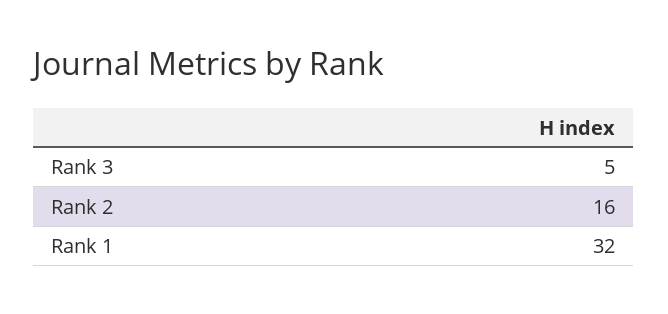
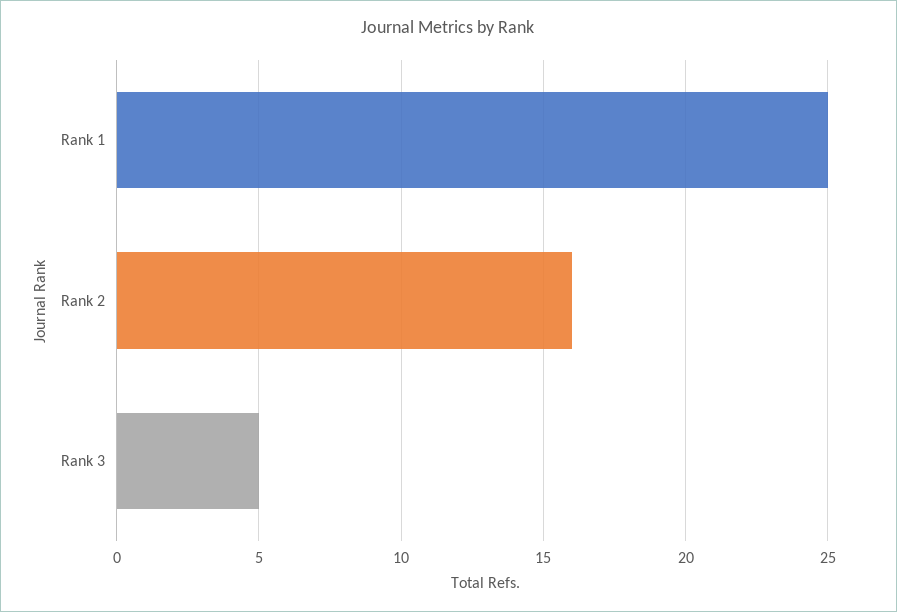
  {
    "Rank 3": 5,
    "Rank 2": 16,
-   "Rank 1": 32
+   "Rank 1": 25
  }

